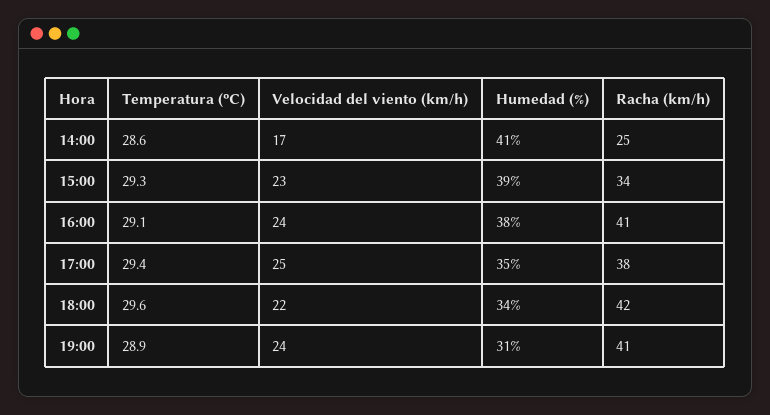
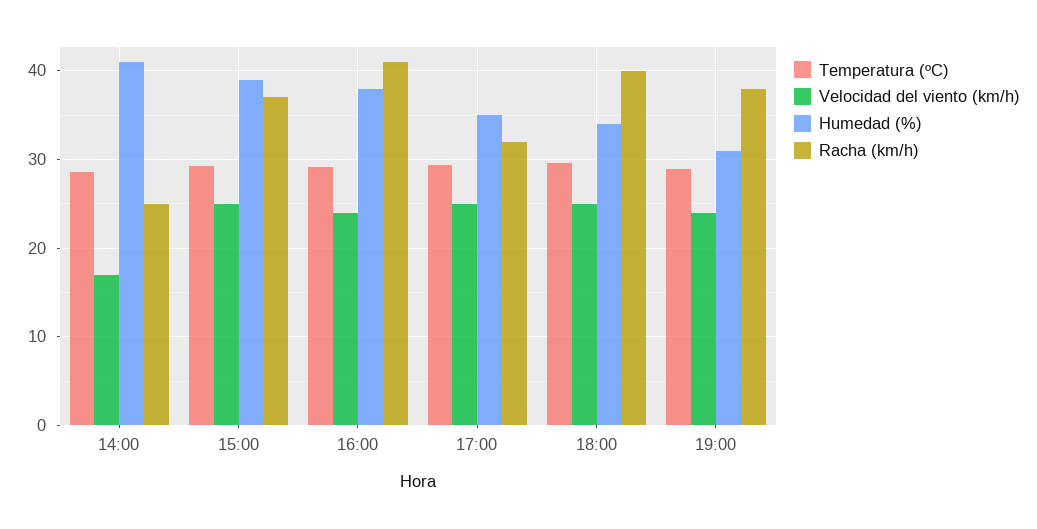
  {
    "Temperatura (ºC)": {
      "14:00": 28.6,
      "15:00": 29.3,
      "16:00": 29.1,
      "17:00": 29.4,
      "18:00": 29.6,
      "19:00": 28.9
    },
    "Velocidad del viento (km/h)": {
      "14:00": 17,
-     "15:00": 23,
+     "15:00": 25,
      "16:00": 24,
      "17:00": 25,
-     "18:00": 22,
+     "18:00": 25,
      "19:00": 24
    },
    "Humedad (%)": {
      "14:00": 41,
      "15:00": 39,
      "16:00": 38,
      "17:00": 35,
      "18:00": 34,
      "19:00": 31
    },
    "Racha (km/h)": {
      "14:00": 25,
-     "15:00": 34,
+     "15:00": 37,
      "16:00": 41,
-     "17:00": 38,
+     "17:00": 32,
-     "18:00": 42,
+     "18:00": 40,
-     "19:00": 41
+     "19:00": 38
    }
  }

